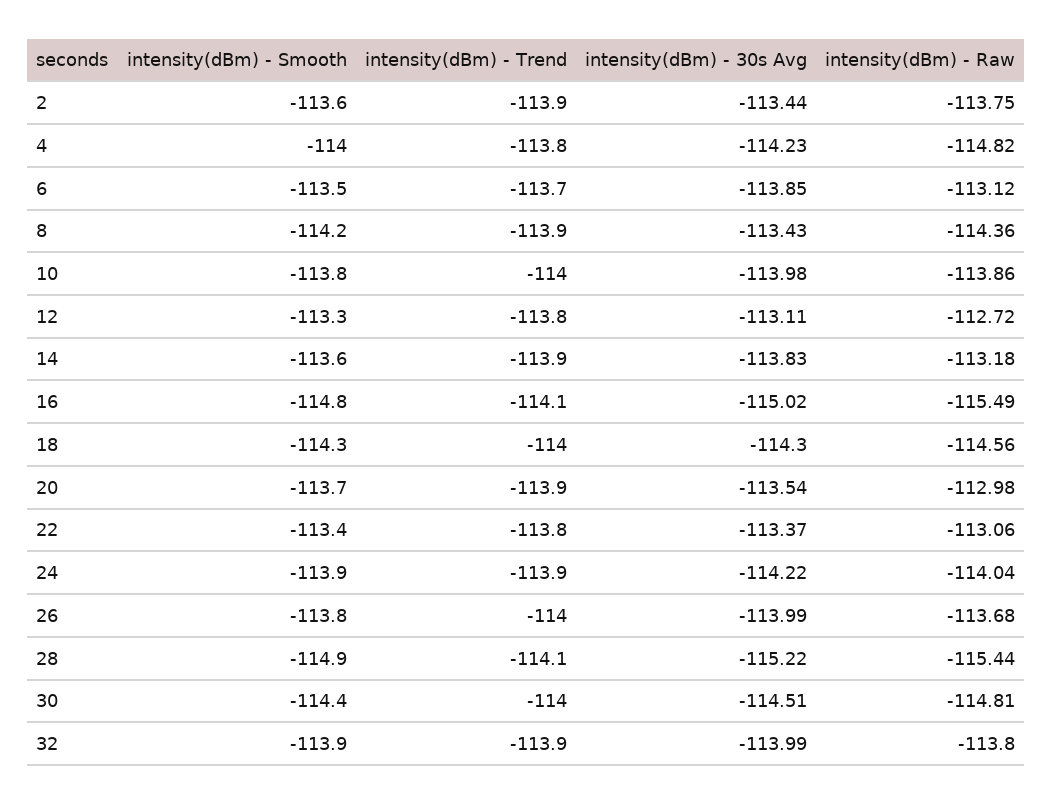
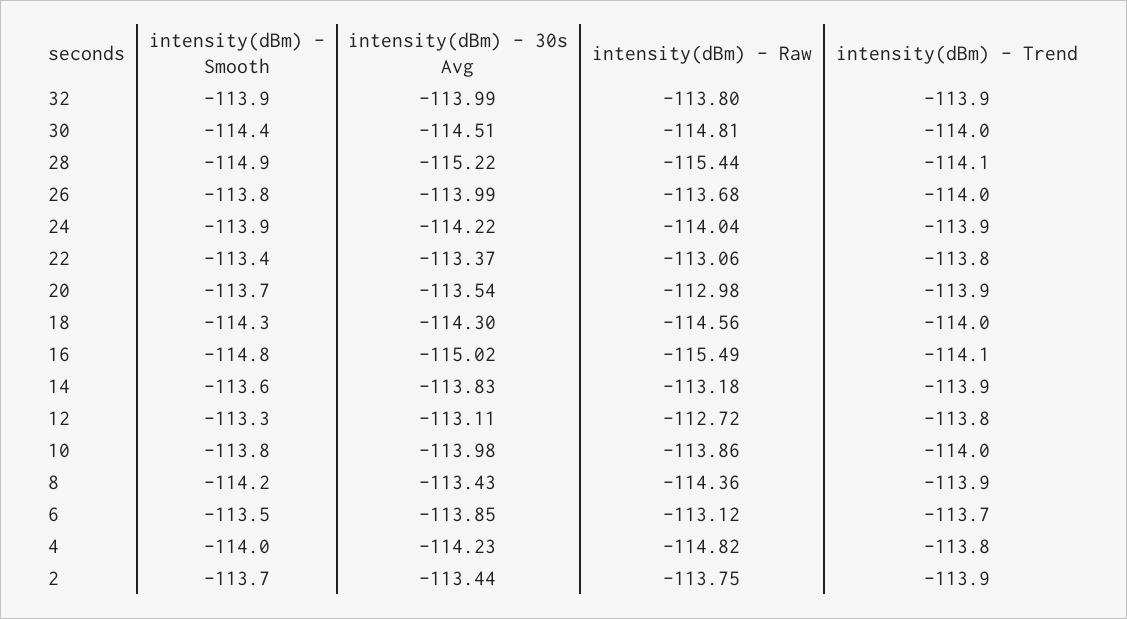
  {
    "intensity(dBm) - Smooth": {
-     "2": -113.6,
+     "2": -113.7,
      "4": -114,
      "6": -113.5,
      "8": -114.2,
      "10": -113.8,
      "12": -113.3,
      "14": -113.6,
      "16": -114.8,
      "18": -114.3,
      "20": -113.7,
      "22": -113.4,
      "24": -113.9,
      "26": -113.8,
      "28": -114.9,
      "30": -114.4,
      "32": -113.9
    },
    "intensity(dBm) - Trend": {
      "2": -113.9,
      "4": -113.8,
      "6": -113.7,
      "8": -113.9,
      "10": -114,
      "12": -113.8,
      "14": -113.9,
      "16": -114.1,
      "18": -114,
      "20": -113.9,
      "22": -113.8,
      "24": -113.9,
      "26": -114,
      "28": -114.1,
      "30": -114,
      "32": -113.9
    },
    "intensity(dBm) - 30s Avg": {
      "2": -113.44,
      "4": -114.23,
      "6": -113.85,
      "8": -113.43,
      "10": -113.98,
      "12": -113.11,
      "14": -113.83,
      "16": -115.02,
      "18": -114.3,
      "20": -113.54,
      "22": -113.37,
      "24": -114.22,
      "26": -113.99,
      "28": -115.22,
      "30": -114.51,
      "32": -113.99
    },
    "intensity(dBm) - Raw": {
      "2": -113.75,
      "4": -114.82,
      "6": -113.12,
      "8": -114.36,
      "10": -113.86,
      "12": -112.72,
      "14": -113.18,
      "16": -115.49,
      "18": -114.56,
      "20": -112.98,
      "22": -113.06,
      "24": -114.04,
      "26": -113.68,
      "28": -115.44,
      "30": -114.81,
      "32": -113.8
    }
  }

